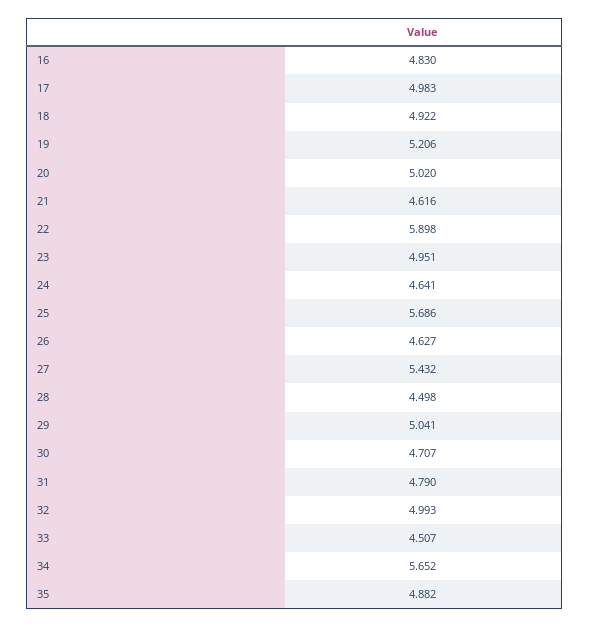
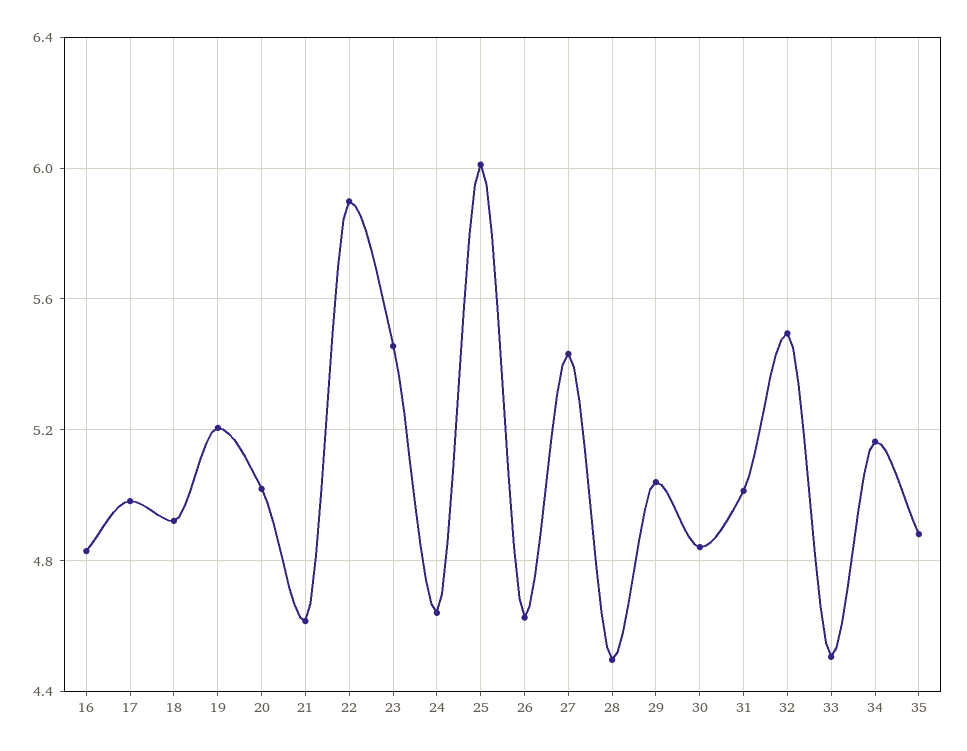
  {
    "16": 4.83,
    "17": 4.983,
    "18": 4.922,
    "19": 5.206,
    "20": 5.02,
    "21": 4.616,
    "22": 5.898,
-   "23": 4.951,
+   "23": 5.45,
    "24": 4.641,
-   "25": 5.686,
+   "25": 6,
    "26": 4.627,
    "27": 5.432,
    "28": 4.498,
    "29": 5.041,
-   "30": 4.707,
+   "30": 4.85,
-   "31": 4.79,
+   "31": 5,
-   "32": 4.993,
+   "32": 5.5,
    "33": 4.507,
-   "34": 5.652,
+   "34": 5.15,
    "35": 4.882
  }

